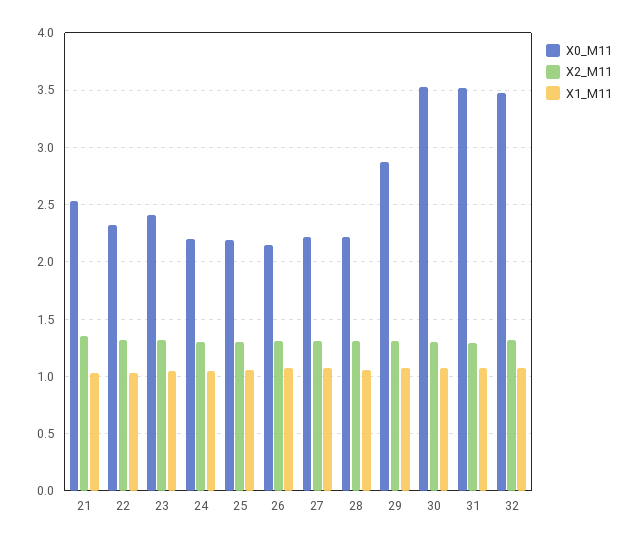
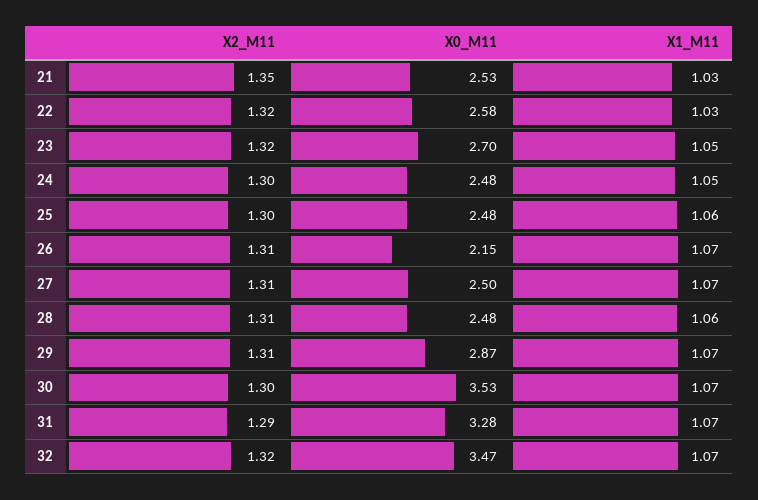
  {
    "X0_M11": {
      "21": 2.53,
-     "22": 2.3,
+     "22": 2.58,
-     "23": 2.4,
+     "23": 2.7,
-     "24": 2.2,
+     "24": 2.48,
-     "25": 2.2,
+     "25": 2.48,
      "26": 2.15,
-     "27": 2.2,
+     "27": 2.5,
-     "28": 2.2,
+     "28": 2.48,
      "29": 2.87,
      "30": 3.53,
-     "31": 3.5,
+     "31": 3.28,
      "32": 3.47
    },
    "X2_M11": {
      "21": 1.35,
      "22": 1.32,
      "23": 1.32,
      "24": 1.3,
      "25": 1.3,
      "26": 1.31,
      "27": 1.31,
      "28": 1.31,
      "29": 1.31,
      "30": 1.3,
      "31": 1.29,
      "32": 1.32
    },
    "X1_M11": {
      "21": 1.03,
      "22": 1.03,
      "23": 1.05,
      "24": 1.05,
      "25": 1.06,
      "26": 1.07,
      "27": 1.07,
      "28": 1.06,
      "29": 1.07,
      "30": 1.07,
      "31": 1.07,
      "32": 1.07
    }
  }

